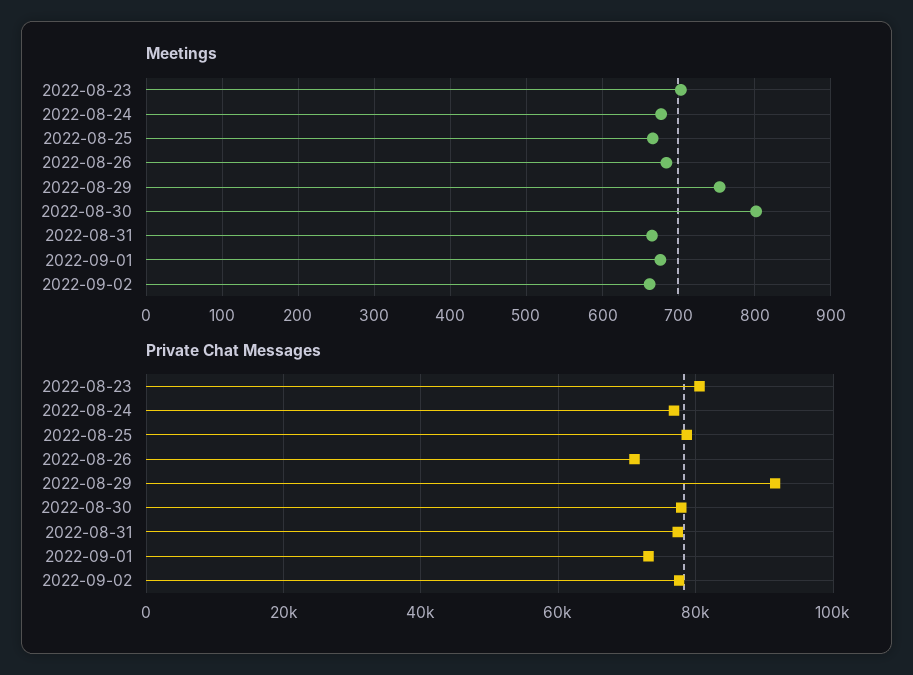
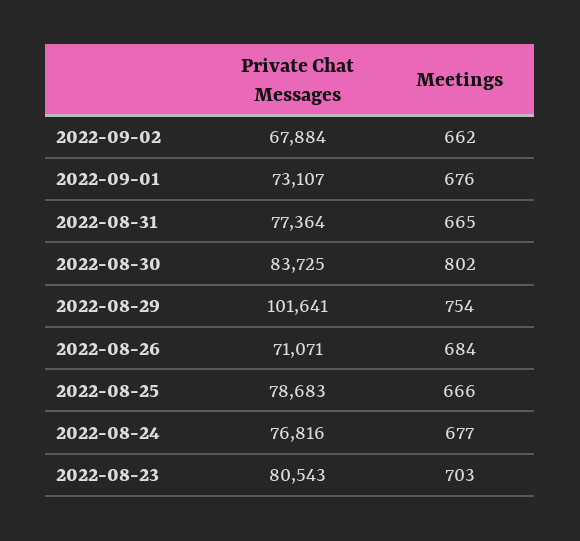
  {
    "Meetings": {
      "2022-08-23": 703,
      "2022-08-24": 677,
      "2022-08-25": 666,
      "2022-08-26": 684,
      "2022-08-29": 754,
      "2022-08-30": 802,
      "2022-08-31": 665,
      "2022-09-01": 676,
      "2022-09-02": 662
    },
    "Private Chat Messages": {
      "2022-08-23": 80543,
      "2022-08-24": 76816,
      "2022-08-25": 78683,
      "2022-08-26": 71071,
-     "2022-08-29": 92000,
+     "2022-08-29": 101641,
-     "2022-08-30": 78000,
+     "2022-08-30": 83725,
      "2022-08-31": 77364,
      "2022-09-01": 73107,
-     "2022-09-02": 78000
+     "2022-09-02": 67884
    }
  }

